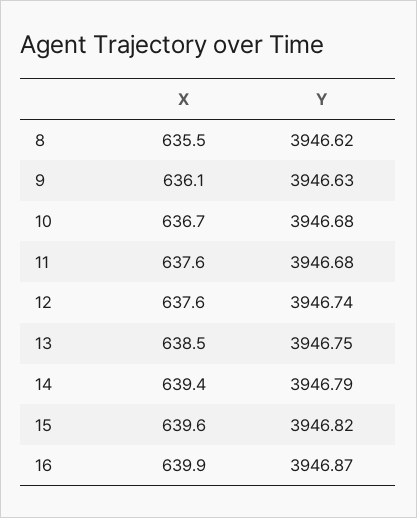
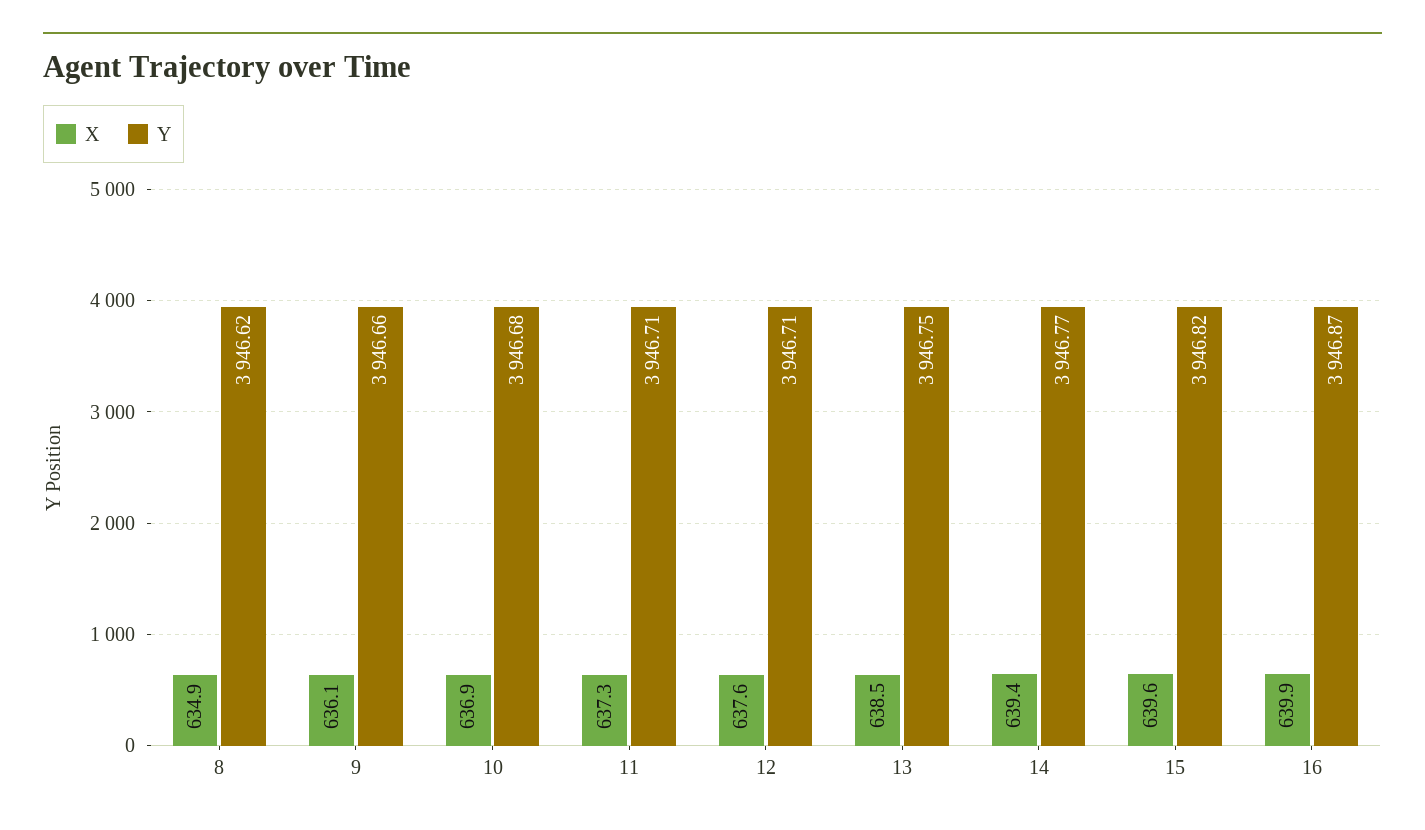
  {
    "X": {
-     "8": 635.5,
+     "8": 634.9,
      "9": 636.1,
-     "10": 636.7,
+     "10": 636.9,
-     "11": 637.6,
+     "11": 637.3,
      "12": 637.6,
      "13": 638.5,
      "14": 639.4,
      "15": 639.6,
      "16": 639.9
    },
    "Y": {
      "8": 3946.62,
-     "9": 3946.63,
+     "9": 3946.66,
      "10": 3946.68,
-     "11": 3946.68,
+     "11": 3946.71,
-     "12": 3946.74,
+     "12": 3946.71,
      "13": 3946.75,
-     "14": 3946.79,
+     "14": 3946.77,
      "15": 3946.82,
      "16": 3946.87
    }
  }

